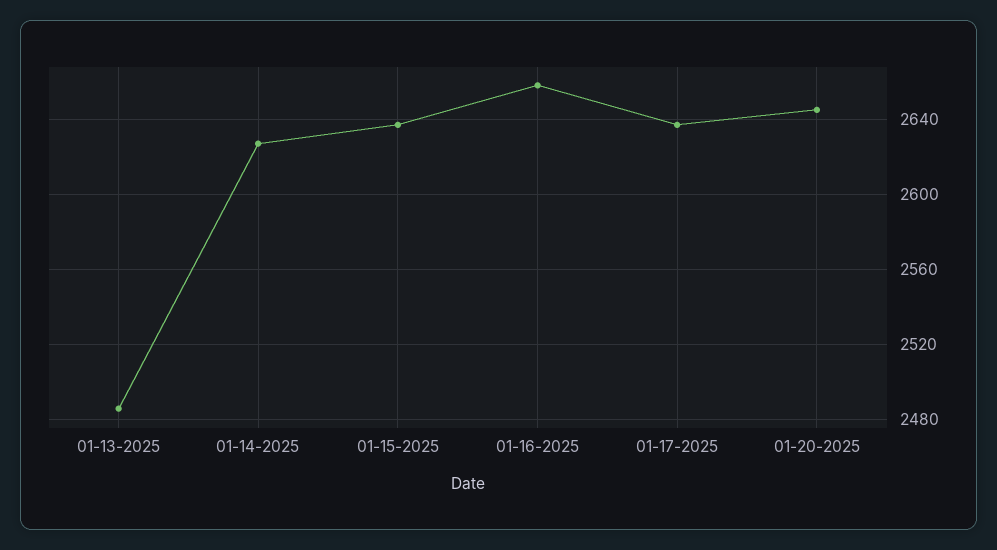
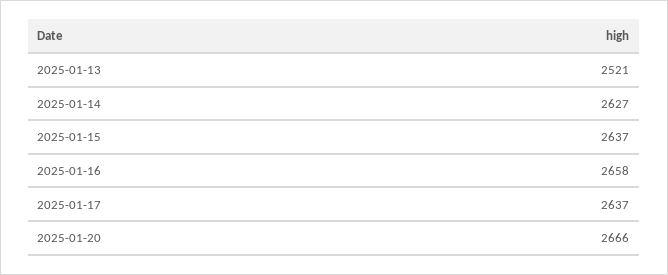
  {
-   "01-13-2025": 2485,
+   "01-13-2025": 2521,
    "01-14-2025": 2627,
    "01-15-2025": 2637,
    "01-16-2025": 2658,
    "01-17-2025": 2637,
-   "01-20-2025": 2645
+   "01-20-2025": 2666
  }

